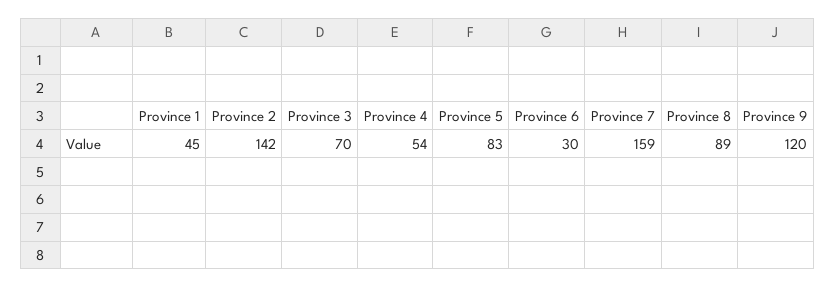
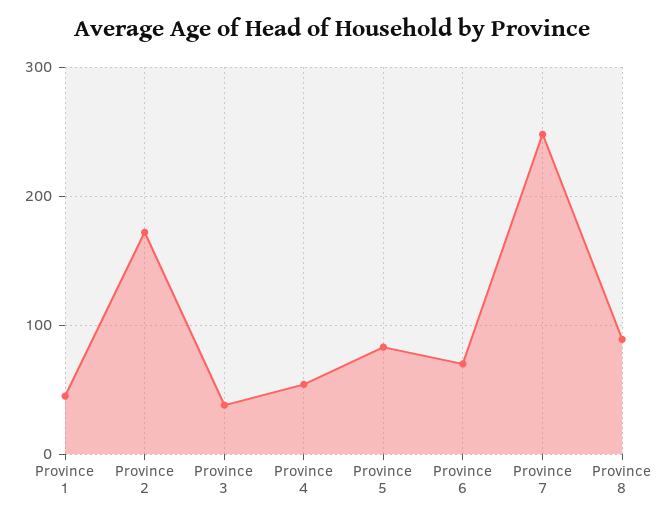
  {
    "Province 1": 45,
-   "Province 2": 142,
+   "Province 2": 170,
-   "Province 3": 70,
+   "Province 3": 40,
    "Province 4": 54,
    "Province 5": 83,
-   "Province 6": 30,
+   "Province 6": 70,
-   "Province 7": 159,
+   "Province 7": 250,
-   "Province 8": 89,
+   "Province 8": 89
-   "Province 9": 120
  }

